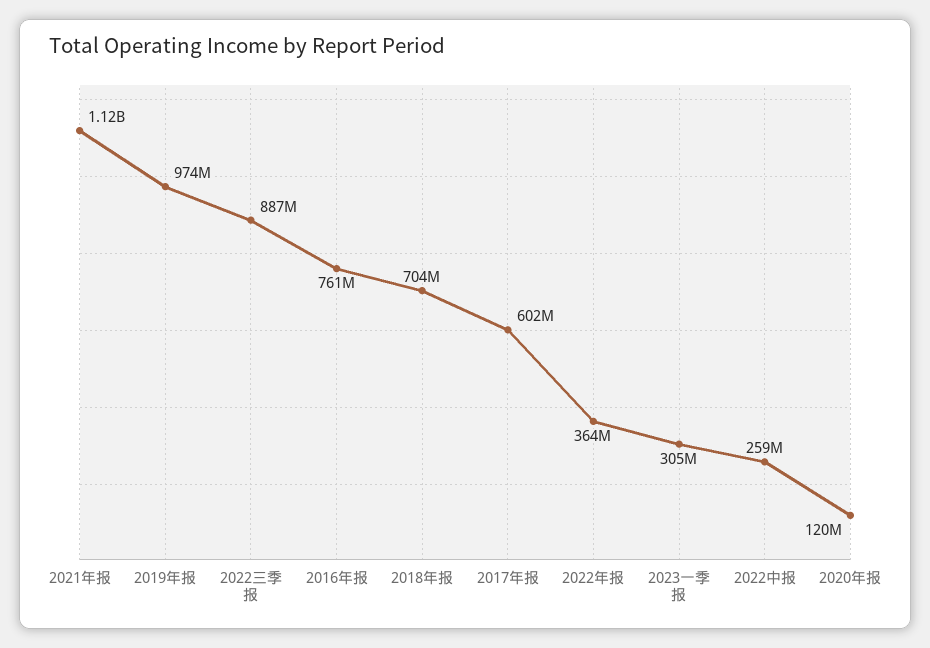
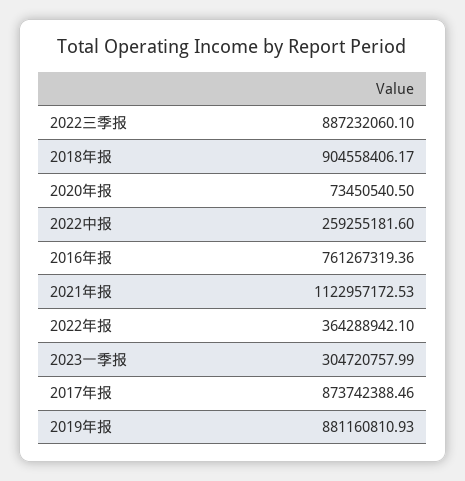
  {
    "2021年报": 1122957172.53,
-   "2019年报": 974000000,
+   "2019年报": 881160810.93,
    "2022三季报": 887232060.1,
    "2016年报": 761267319.36,
-   "2018年报": 704000000,
+   "2018年报": 904558406.17,
-   "2017年报": 602000000,
+   "2017年报": 873742388.46,
    "2022年报": 364288942.1,
    "2023一季报": 304720757.99,
    "2022中报": 259255181.6,
-   "2020年报": 120000000
+   "2020年报": 73450540.5
  }

